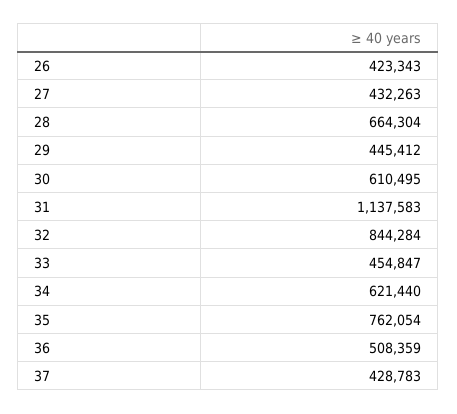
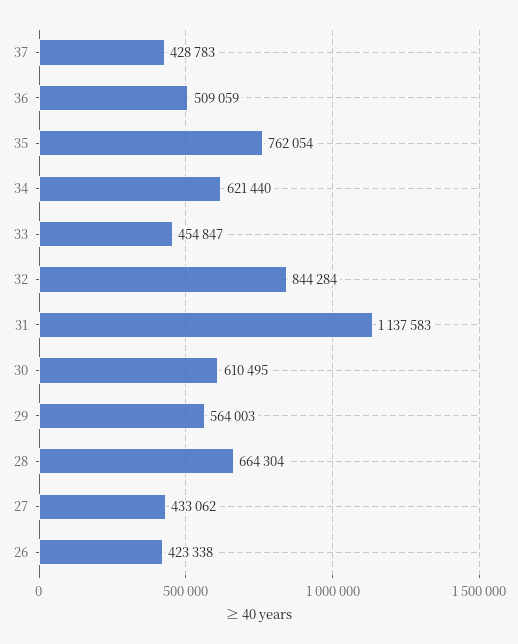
  {
-   "26": 423343,
+   "26": 423338,
-   "27": 432263,
+   "27": 433062,
    "28": 664304,
-   "29": 445412,
+   "29": 564003,
    "30": 610495,
    "31": 1137583,
    "32": 844284,
    "33": 454847,
    "34": 621440,
    "35": 762054,
-   "36": 508359,
+   "36": 509059,
    "37": 428783
  }

